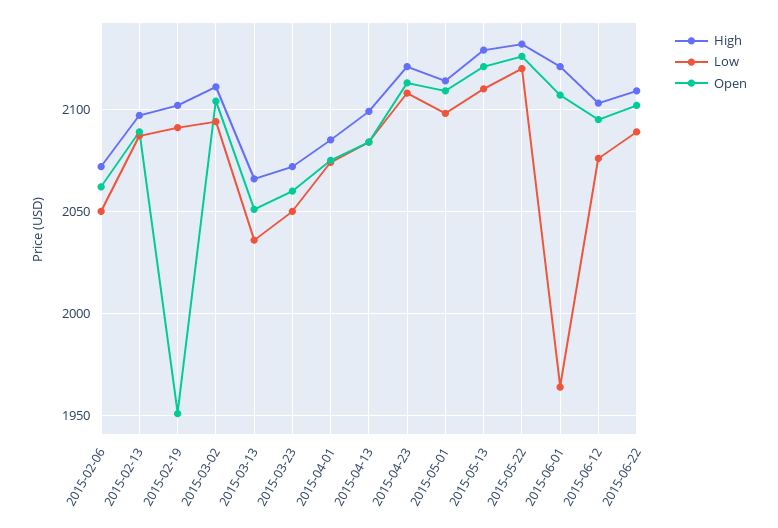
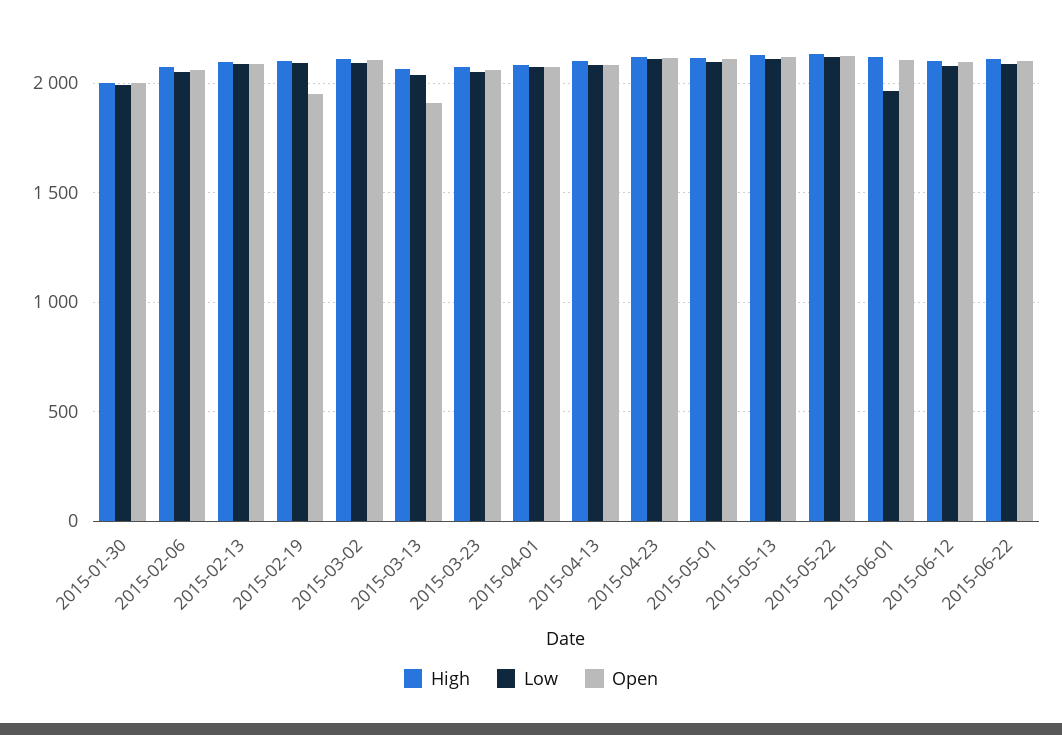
  {
    "High": {
      "2015-02-06": 2070,
      "2015-02-13": 2095,
      "2015-02-19": 2100,
      "2015-03-02": 2110,
      "2015-03-13": 2065,
      "2015-03-23": 2070,
      "2015-04-01": 2085,
      "2015-04-13": 2100,
      "2015-04-23": 2120,
      "2015-05-01": 2115,
      "2015-05-13": 2130,
      "2015-05-22": 2130,
      "2015-06-01": 2120,
      "2015-06-12": 2105,
-     "2015-06-22": 2110
+     "2015-06-22": 2110,
+     "2015-01-30": 2000
    },
    "Low": {
      "2015-02-06": 2050,
      "2015-02-13": 2085,
      "2015-02-19": 2090,
      "2015-03-02": 2095,
      "2015-03-13": 2035,
      "2015-03-23": 2050,
      "2015-04-01": 2075,
      "2015-04-13": 2085,
      "2015-04-23": 2110,
      "2015-05-01": 2100,
      "2015-05-13": 2110,
      "2015-05-22": 2120,
      "2015-06-01": 1965,
      "2015-06-12": 2075,
-     "2015-06-22": 2090
+     "2015-06-22": 2090,
+     "2015-01-30": 2000
    },
    "Open": {
      "2015-02-06": 2060,
      "2015-02-13": 2090,
      "2015-02-19": 1950,
      "2015-03-02": 2105,
-     "2015-03-13": 2050,
+     "2015-03-13": 1900,
      "2015-03-23": 2060,
      "2015-04-01": 2075,
      "2015-04-13": 2085,
      "2015-04-23": 2115,
      "2015-05-01": 2110,
      "2015-05-13": 2120,
      "2015-05-22": 2125,
      "2015-06-01": 2105,
      "2015-06-12": 2095,
-     "2015-06-22": 2100
+     "2015-06-22": 2100,
+     "2015-01-30": 2000
    }
  }

